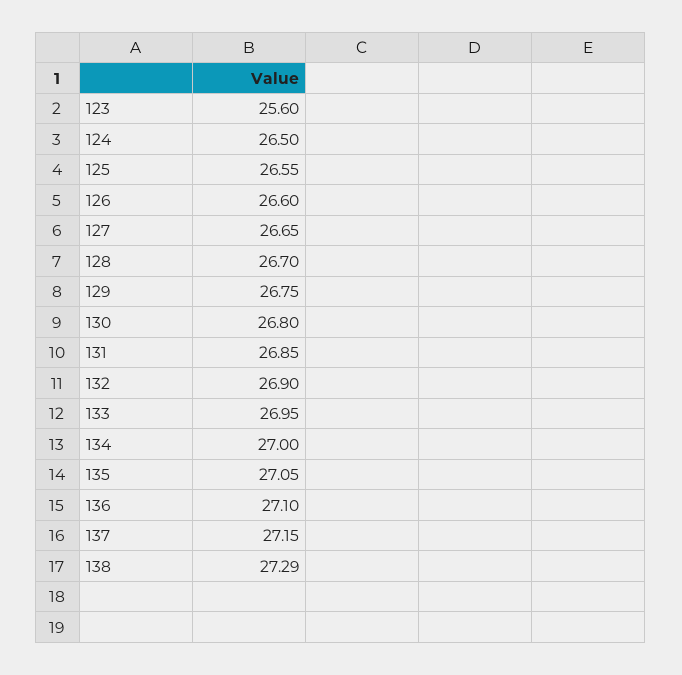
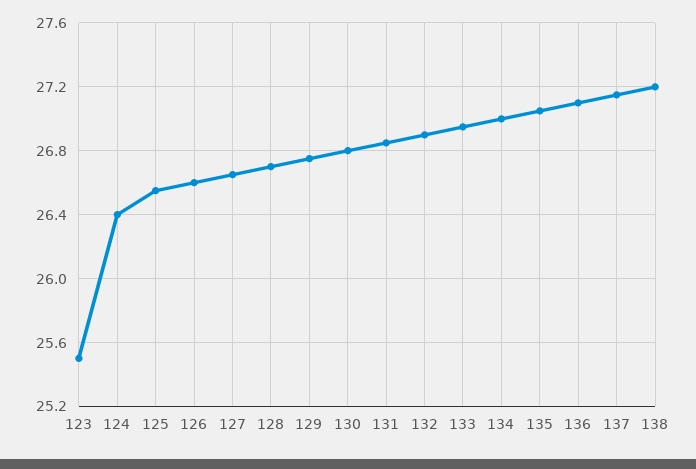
  {
-   "123": 25.6,
+   "123": 25.5,
-   "124": 26.5,
+   "124": 26.4,
    "125": 26.55,
    "126": 26.6,
    "127": 26.65,
    "128": 26.7,
    "129": 26.75,
    "130": 26.8,
    "131": 26.85,
    "132": 26.9,
    "133": 26.95,
    "134": 27,
    "135": 27.05,
    "136": 27.1,
    "137": 27.15,
-   "138": 27.29
+   "138": 27.2
  }

